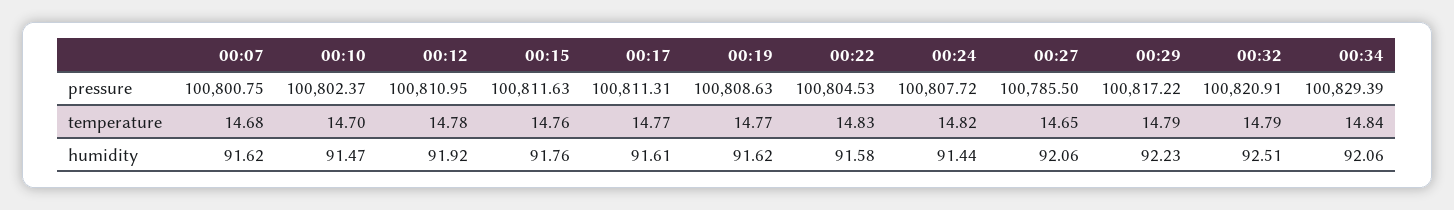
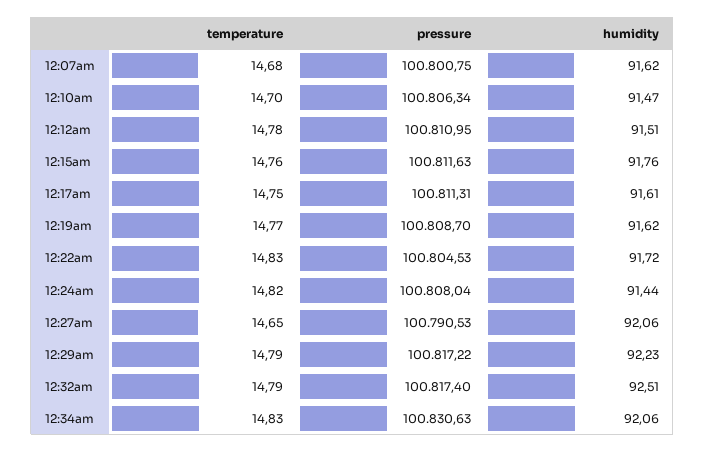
  {
    "00:07": {
      "pressure": 100800.75,
      "temperature": 14.68,
      "humidity": 91.62
    },
    "00:10": {
-     "pressure": 100802.37,
+     "pressure": 100806.34,
      "temperature": 14.7,
      "humidity": 91.47
    },
    "00:12": {
      "pressure": 100810.95,
      "temperature": 14.78,
-     "humidity": 91.92
+     "humidity": 91.51
    },
    "00:15": {
      "pressure": 100811.63,
      "temperature": 14.76,
      "humidity": 91.76
    },
    "00:17": {
      "pressure": 100811.31,
-     "temperature": 14.77,
+     "temperature": 14.75,
      "humidity": 91.61
    },
    "00:19": {
-     "pressure": 100808.63,
+     "pressure": 100808.7,
      "temperature": 14.77,
      "humidity": 91.62
    },
    "00:22": {
      "pressure": 100804.53,
      "temperature": 14.83,
-     "humidity": 91.58
+     "humidity": 91.72
    },
    "00:24": {
-     "pressure": 100807.72,
+     "pressure": 100808.04,
      "temperature": 14.82,
      "humidity": 91.44
    },
    "00:27": {
-     "pressure": 100785.5,
+     "pressure": 100790.53,
      "temperature": 14.65,
      "humidity": 92.06
    },
    "00:29": {
      "pressure": 100817.22,
      "temperature": 14.79,
      "humidity": 92.23
    },
    "00:32": {
-     "pressure": 100820.91,
+     "pressure": 100817.4,
      "temperature": 14.79,
      "humidity": 92.51
    },
    "00:34": {
-     "pressure": 100829.39,
+     "pressure": 100830.63,
-     "temperature": 14.84,
+     "temperature": 14.83,
      "humidity": 92.06
    }
  }

